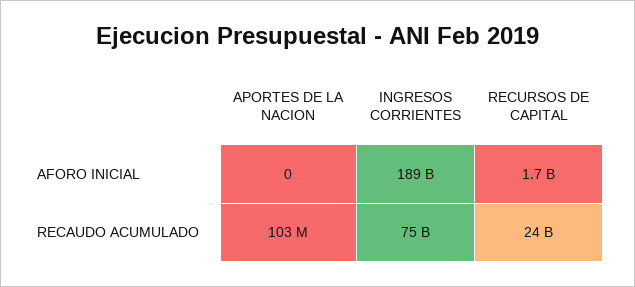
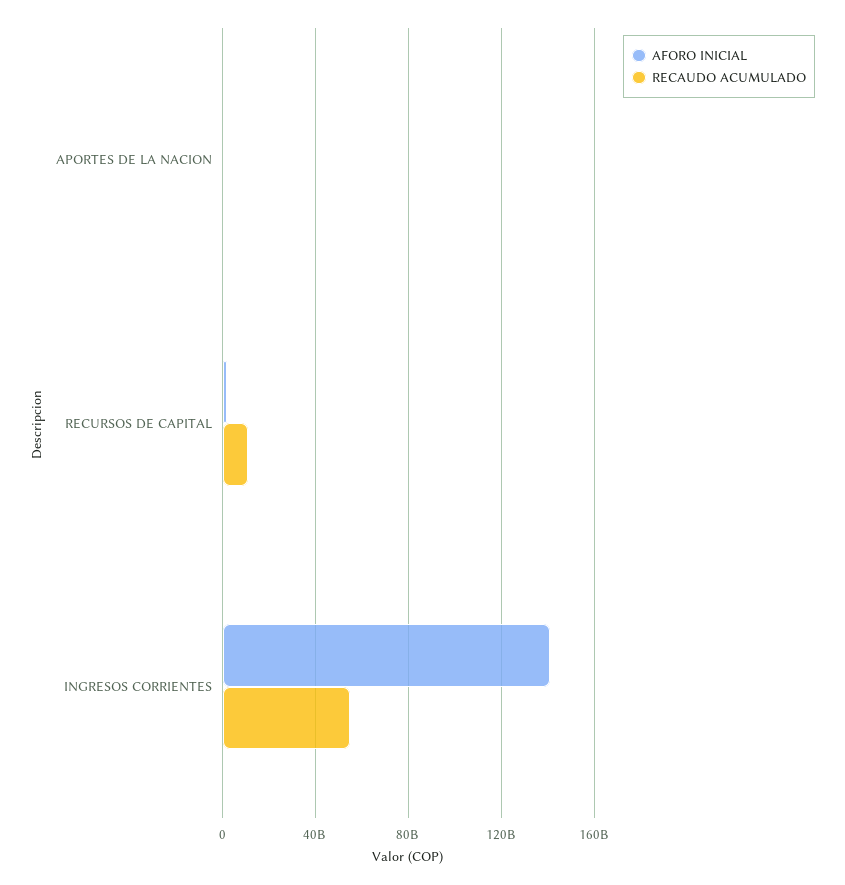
  {
    "AFORO INICIAL": {
      "APORTES DE LA NACION": 0,
-     "INGRESOS CORRIENTES": 189000000000,
+     "INGRESOS CORRIENTES": 140000000000,
      "RECURSOS DE CAPITAL": 1700000000
    },
    "RECAUDO ACUMULADO": {
      "APORTES DE LA NACION": 103000000,
-     "INGRESOS CORRIENTES": 75000000000,
+     "INGRESOS CORRIENTES": 55000000000,
-     "RECURSOS DE CAPITAL": 24000000000
+     "RECURSOS DE CAPITAL": 10000000000
    }
  }

